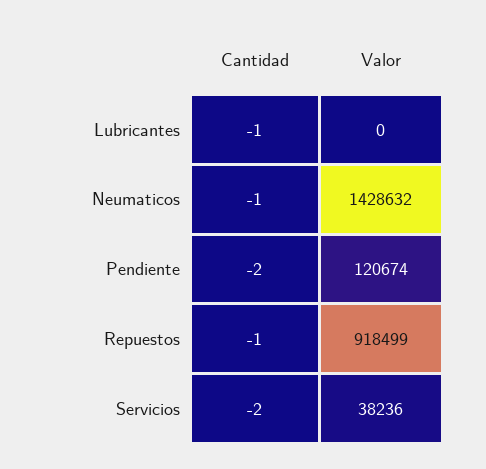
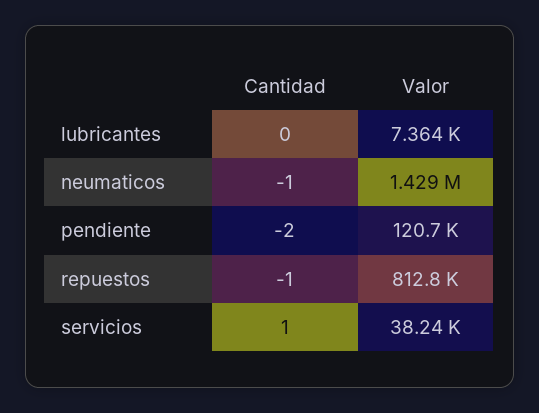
  {
    "Cantidad": {
-     "Lubricantes": -1,
+     "Lubricantes": 0,
      "Neumaticos": -1,
      "Pendiente": -2,
      "Repuestos": -1,
-     "Servicios": -2
+     "Servicios": 1
    },
    "Valor": {
-     "Lubricantes": 0,
+     "Lubricantes": 7364,
      "Neumaticos": 1428632,
      "Pendiente": 120674,
-     "Repuestos": 918499,
+     "Repuestos": 812800,
      "Servicios": 38236
    }
  }

